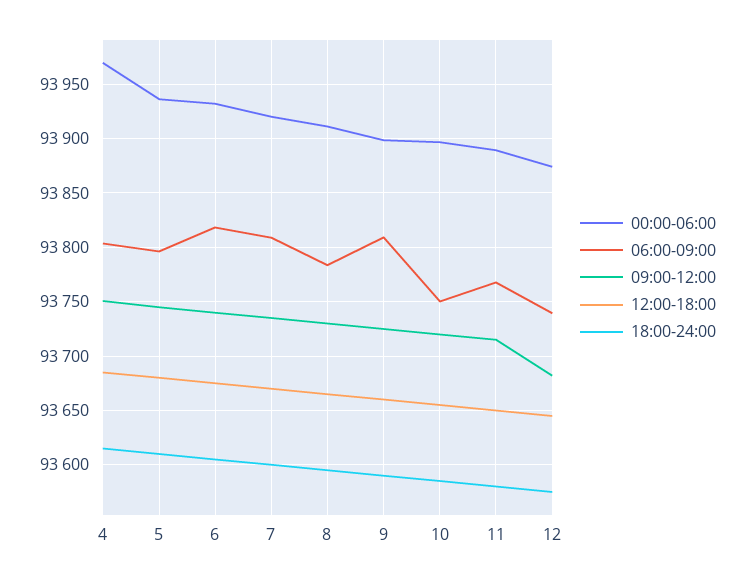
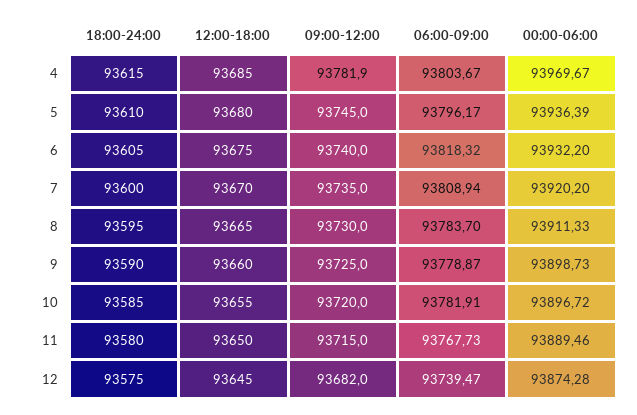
  {
    "00:00-06:00": {
      "4": 93969.67,
      "5": 93936.39,
      "6": 93932.2,
      "7": 93920.2,
      "8": 93911.33,
      "9": 93898.73,
      "10": 93896.72,
      "11": 93889.46,
      "12": 93874.28
    },
    "06:00-09:00": {
      "4": 93803.67,
      "5": 93796.17,
      "6": 93818.32,
      "7": 93808.94,
      "8": 93783.7,
-     "9": 93810,
+     "9": 93778.87,
-     "10": 93750,
+     "10": 93781.91,
      "11": 93767.73,
      "12": 93739.47
    },
    "09:00-12:00": {
-     "4": 93750,
+     "4": 93781.9,
      "5": 93745,
      "6": 93740,
      "7": 93735,
      "8": 93730,
      "9": 93725,
      "10": 93720,
      "11": 93715,
      "12": 93682
    },
    "12:00-18:00": {
      "4": 93685,
      "5": 93680,
      "6": 93675,
      "7": 93670,
      "8": 93665,
      "9": 93660,
      "10": 93655,
      "11": 93650,
      "12": 93645
    },
    "18:00-24:00": {
      "4": 93615,
      "5": 93610,
      "6": 93605,
      "7": 93600,
      "8": 93595,
      "9": 93590,
      "10": 93585,
      "11": 93580,
      "12": 93575
    }
  }

